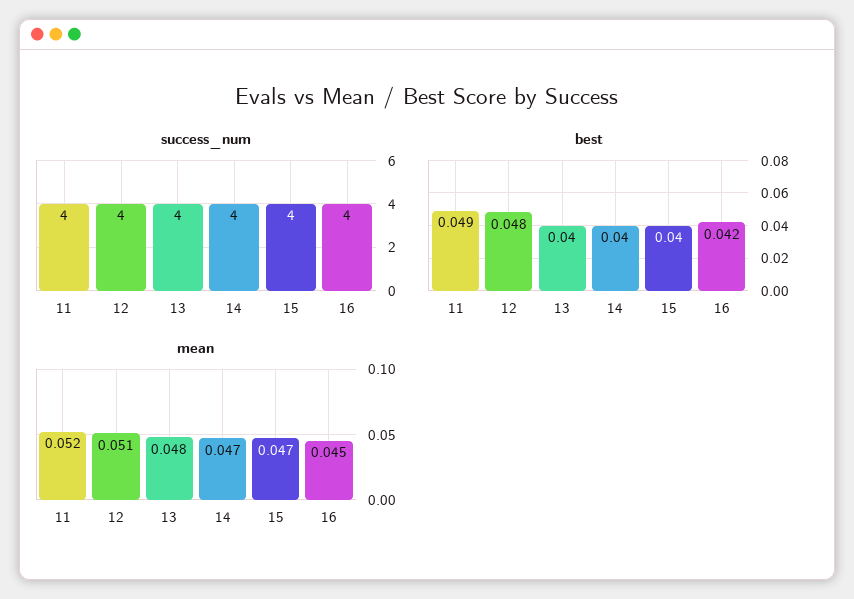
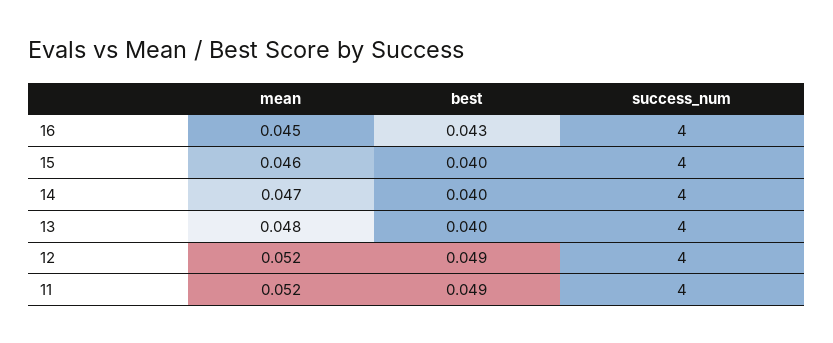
  {
    "success_num": {
      "11": 4,
      "12": 4,
      "13": 4,
      "14": 4,
      "15": 4,
      "16": 4
    },
    "best": {
      "11": 0.049,
-     "12": 0.048,
+     "12": 0.049,
      "13": 0.04,
      "14": 0.04,
      "15": 0.04,
-     "16": 0.042
+     "16": 0.043
    },
    "mean": {
      "11": 0.052,
-     "12": 0.051,
+     "12": 0.052,
      "13": 0.048,
      "14": 0.047,
-     "15": 0.047,
+     "15": 0.046,
      "16": 0.045
    }
  }

